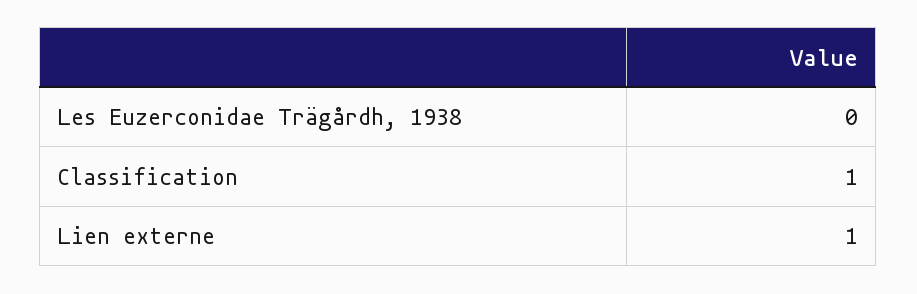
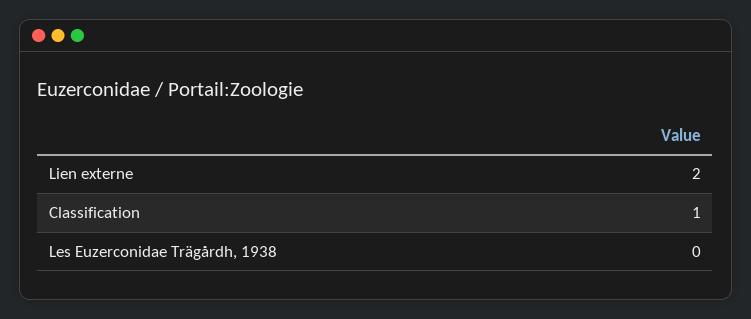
  {
    "Les Euzerconidae Trägårdh, 1938": 0,
    "Classification": 1,
-   "Lien externe": 1
+   "Lien externe": 2
  }

